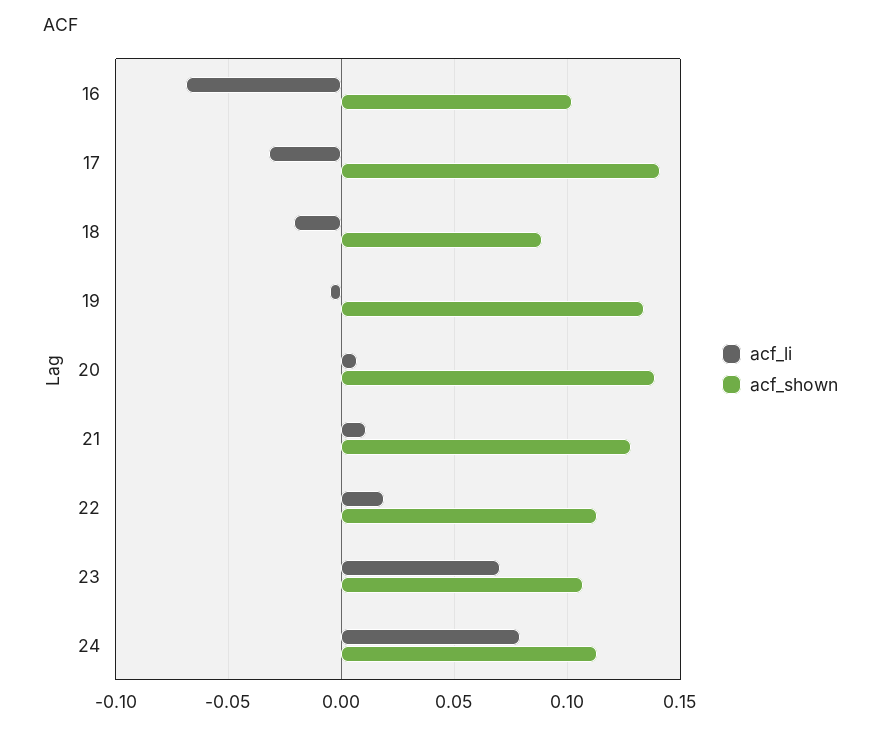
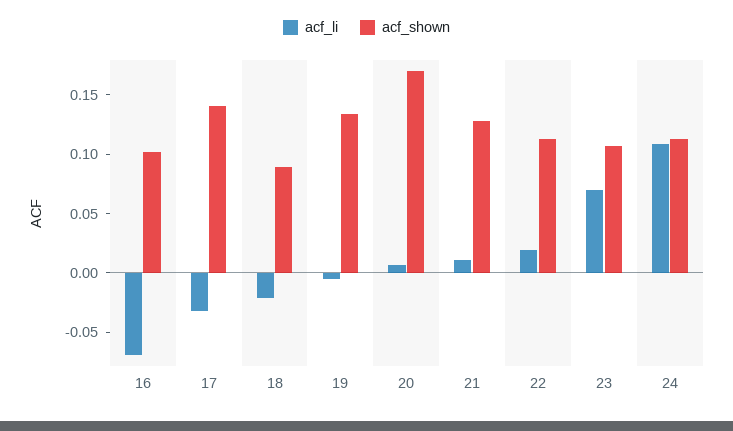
  {
    "acf_li": {
      "16": -0.07,
      "17": -0.03,
      "18": -0.02,
      "19": -0.005,
      "20": 0.005,
      "21": 0.01,
      "22": 0.02,
      "23": 0.07,
-     "24": 0.08
+     "24": 0.11
    },
    "acf_shown": {
      "16": 0.1,
      "17": 0.14,
      "18": 0.09,
      "19": 0.135,
-     "20": 0.14,
+     "20": 0.17,
      "21": 0.13,
      "22": 0.115,
      "23": 0.105,
      "24": 0.115
    }
  }

